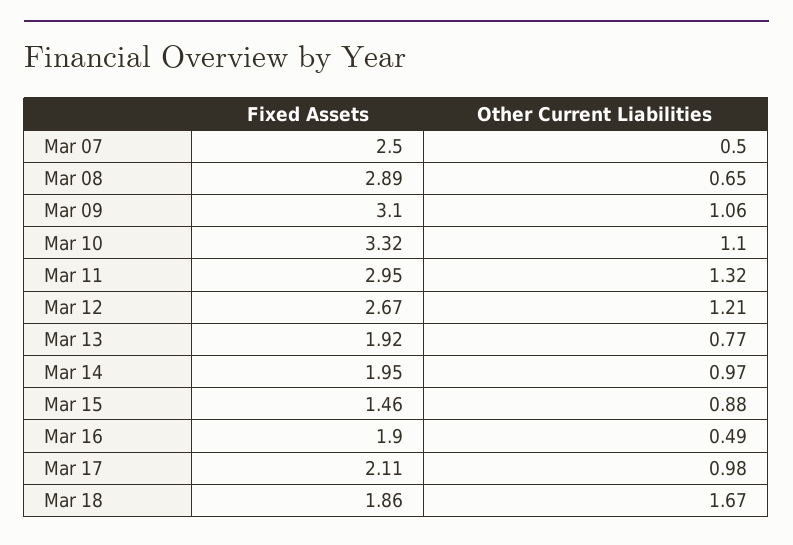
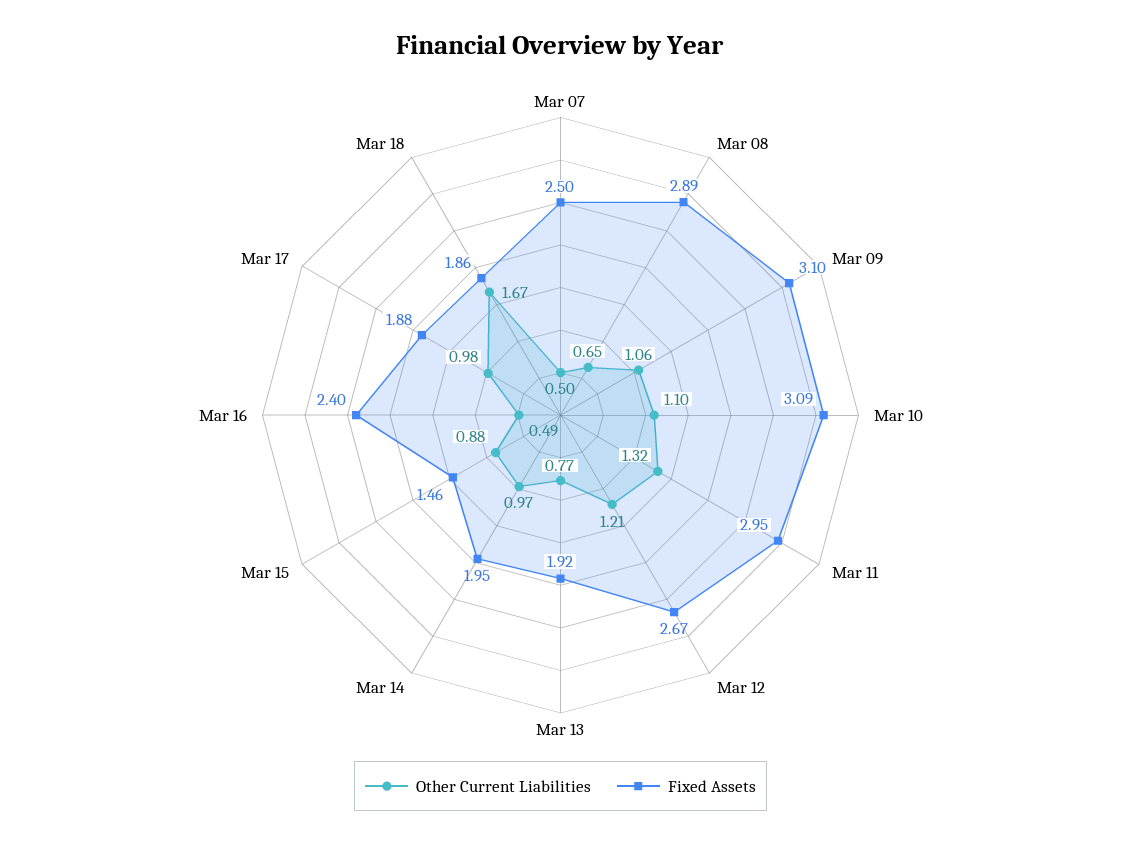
  {
    "Fixed Assets": {
      "Mar 07": 2.5,
      "Mar 08": 2.89,
      "Mar 09": 3.1,
-     "Mar 10": 3.32,
+     "Mar 10": 3.09,
      "Mar 11": 2.95,
      "Mar 12": 2.67,
      "Mar 13": 1.92,
      "Mar 14": 1.95,
      "Mar 15": 1.46,
-     "Mar 16": 1.9,
+     "Mar 16": 2.4,
-     "Mar 17": 2.11,
+     "Mar 17": 1.88,
      "Mar 18": 1.86
    },
    "Other Current Liabilities": {
      "Mar 07": 0.5,
      "Mar 08": 0.65,
      "Mar 09": 1.06,
      "Mar 10": 1.1,
      "Mar 11": 1.32,
      "Mar 12": 1.21,
      "Mar 13": 0.77,
      "Mar 14": 0.97,
      "Mar 15": 0.88,
      "Mar 16": 0.49,
      "Mar 17": 0.98,
      "Mar 18": 1.67
    }
  }

